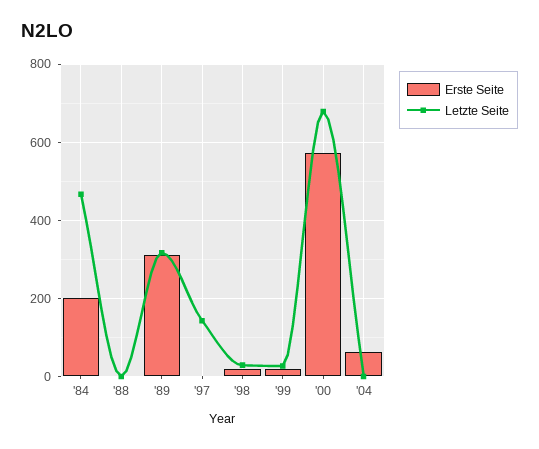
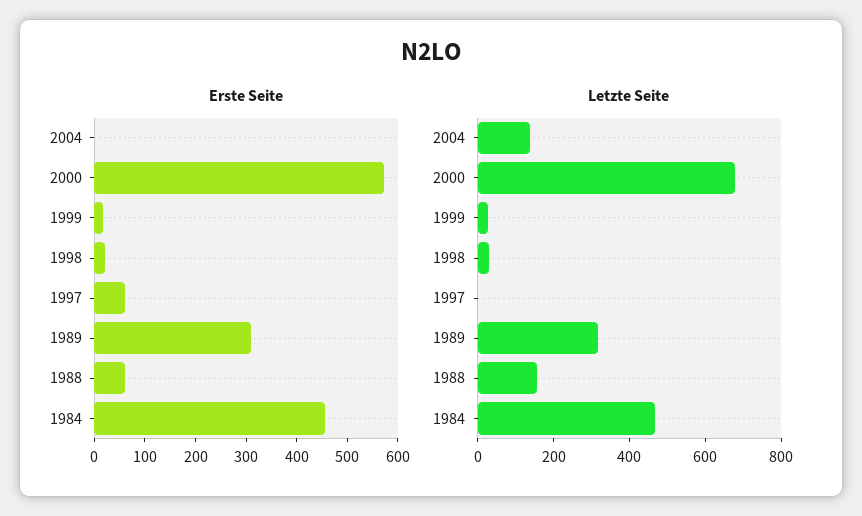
  {
    "Erste Seite": {
-     "'84": 200,
+     "'84": 460,
-     "'88": 0,
+     "'88": 60,
      "'89": 320,
-     "'97": 0,
+     "'97": 60,
      "'98": 20,
      "'99": 20,
      "'00": 580,
-     "'04": 60
+     "'04": 0
    },
    "Letzte Seite": {
      "'84": 460,
-     "'88": 0,
+     "'88": 150,
      "'89": 320,
-     "'97": 140,
+     "'97": 0,
      "'98": 20,
      "'99": 20,
      "'00": 680,
-     "'04": 0
+     "'04": 150
    }
  }

